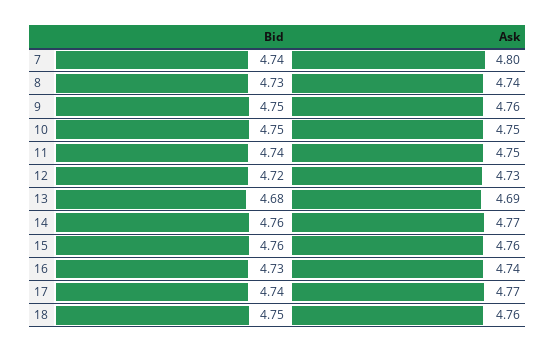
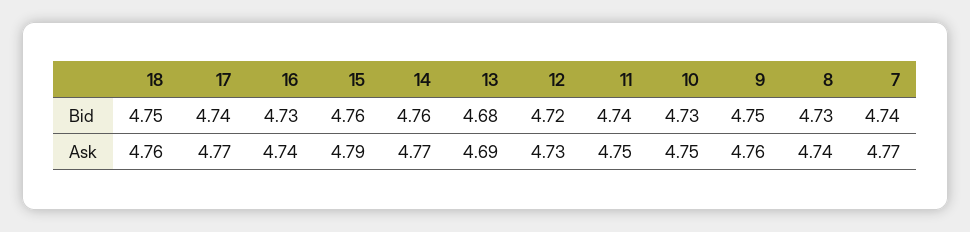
  {
    "Bid": {
      "7": 4.74,
      "8": 4.73,
      "9": 4.75,
-     "10": 4.75,
+     "10": 4.73,
      "11": 4.74,
      "12": 4.72,
      "13": 4.68,
      "14": 4.76,
      "15": 4.76,
      "16": 4.73,
      "17": 4.74,
      "18": 4.75
    },
    "Ask": {
-     "7": 4.8,
+     "7": 4.77,
      "8": 4.74,
      "9": 4.76,
      "10": 4.75,
      "11": 4.75,
      "12": 4.73,
      "13": 4.69,
      "14": 4.77,
-     "15": 4.76,
+     "15": 4.79,
      "16": 4.74,
      "17": 4.77,
      "18": 4.76
    }
  }

